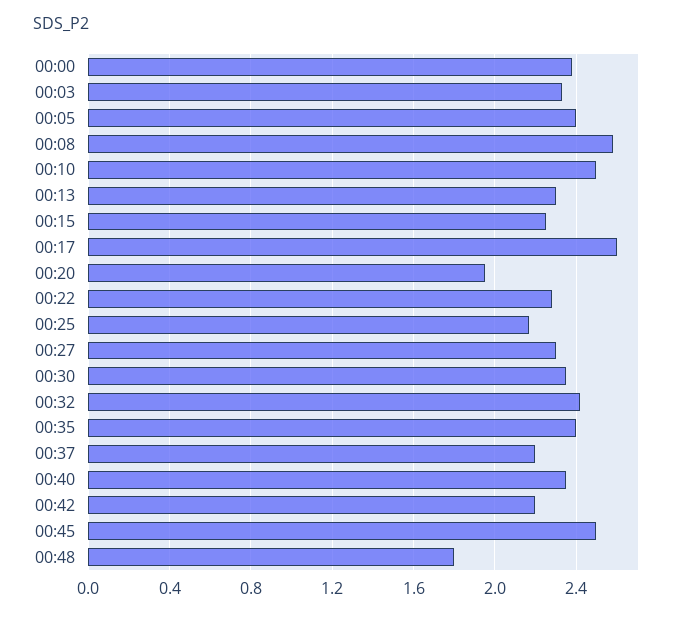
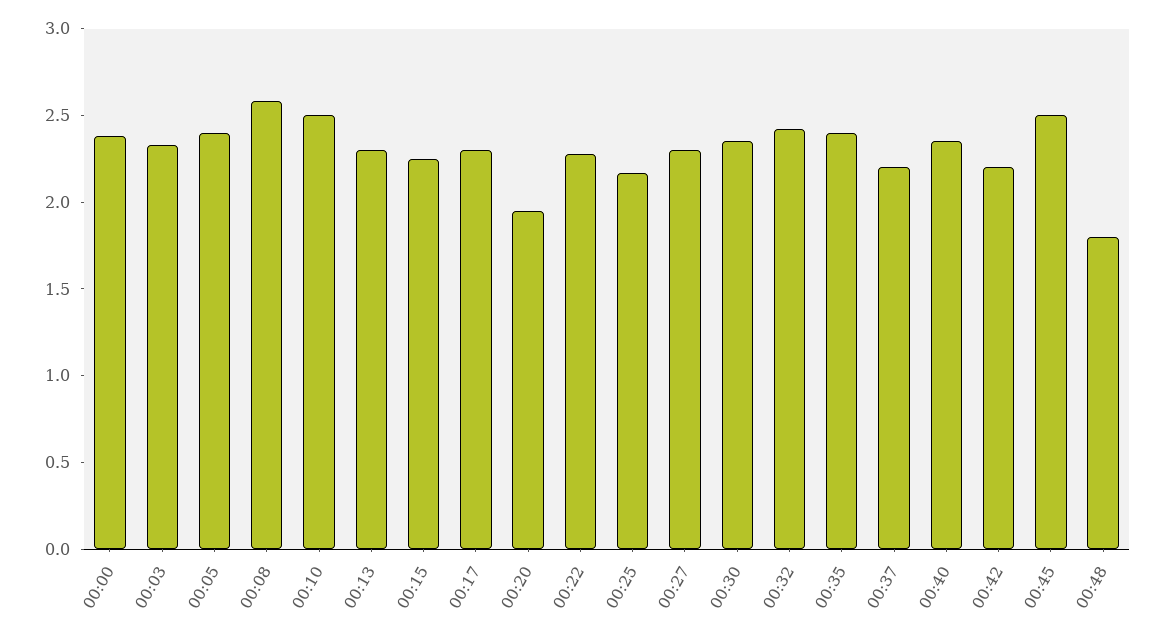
  {
    "00:00": 2.4,
    "00:03": 2.35,
    "00:05": 2.4,
    "00:08": 2.6,
    "00:10": 2.5,
    "00:13": 2.3,
    "00:15": 2.25,
-   "00:17": 2.6,
+   "00:17": 2.3,
    "00:20": 1.95,
    "00:22": 2.3,
    "00:25": 2.15,
    "00:27": 2.3,
    "00:30": 2.35,
    "00:32": 2.4,
    "00:35": 2.4,
    "00:37": 2.2,
    "00:40": 2.35,
    "00:42": 2.2,
    "00:45": 2.5,
    "00:48": 1.8
  }

